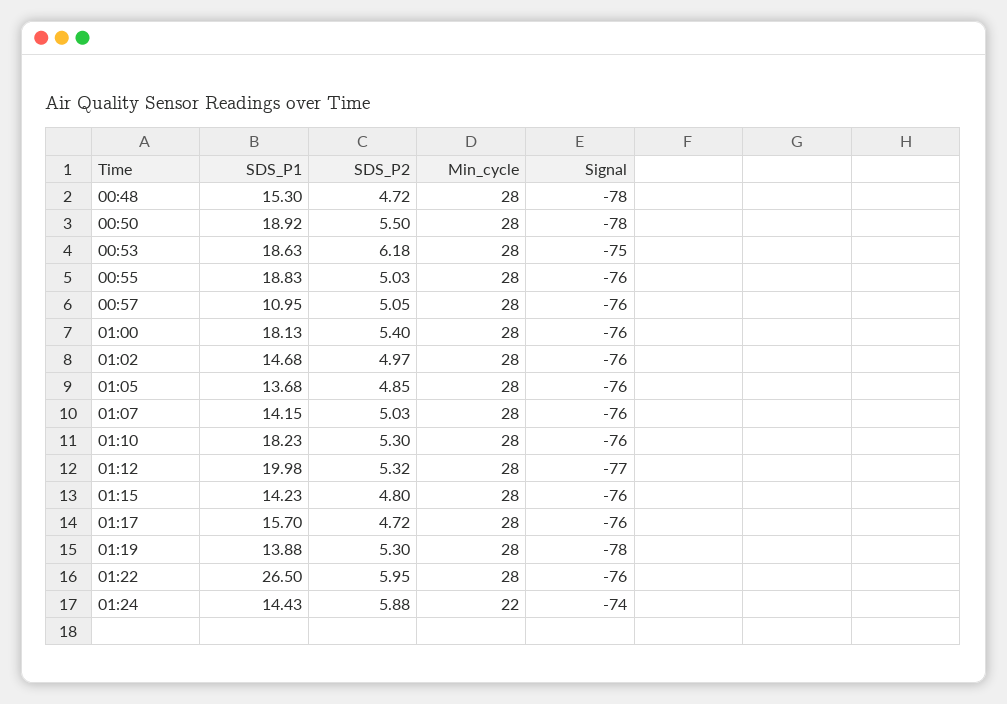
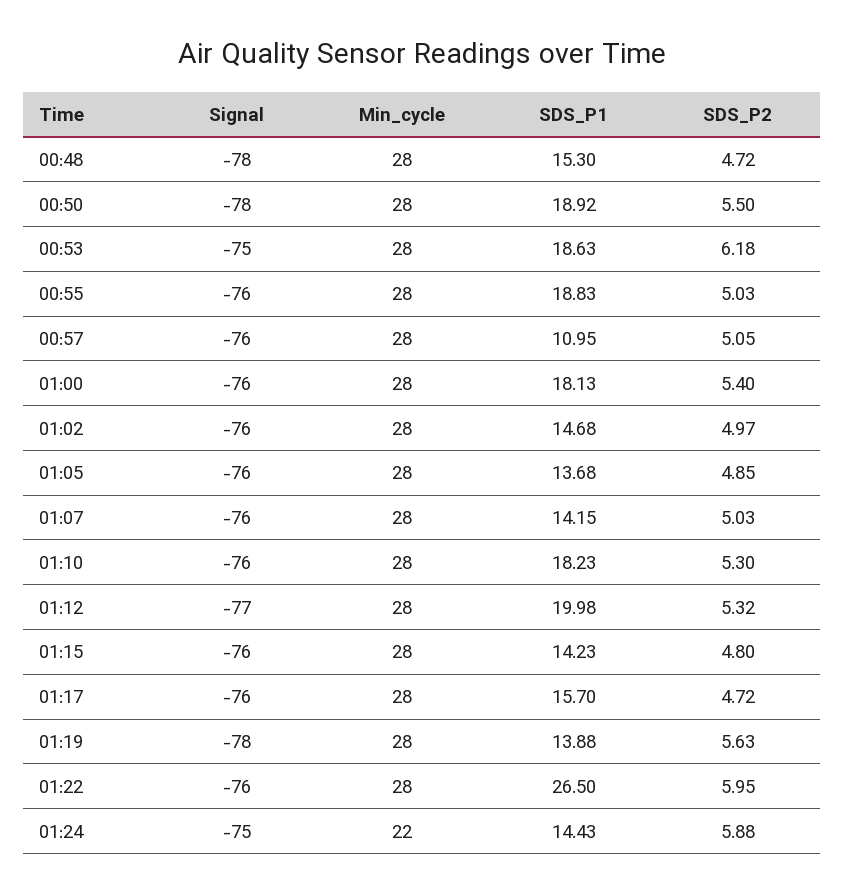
  {
    "SDS_P1": {
      "00:48": 15.3,
      "00:50": 18.92,
      "00:53": 18.63,
      "00:55": 18.83,
      "00:57": 10.95,
      "01:00": 18.13,
      "01:02": 14.68,
      "01:05": 13.68,
      "01:07": 14.15,
      "01:10": 18.23,
      "01:12": 19.98,
      "01:15": 14.23,
      "01:17": 15.7,
      "01:19": 13.88,
      "01:22": 26.5,
      "01:24": 14.43
    },
    "SDS_P2": {
      "00:48": 4.72,
      "00:50": 5.5,
      "00:53": 6.18,
      "00:55": 5.03,
      "00:57": 5.05,
      "01:00": 5.4,
      "01:02": 4.97,
      "01:05": 4.85,
      "01:07": 5.03,
      "01:10": 5.3,
      "01:12": 5.32,
      "01:15": 4.8,
      "01:17": 4.72,
-     "01:19": 5.3,
+     "01:19": 5.63,
      "01:22": 5.95,
      "01:24": 5.88
    },
    "Min_cycle": {
      "00:48": 28,
      "00:50": 28,
      "00:53": 28,
      "00:55": 28,
      "00:57": 28,
      "01:00": 28,
      "01:02": 28,
      "01:05": 28,
      "01:07": 28,
      "01:10": 28,
      "01:12": 28,
      "01:15": 28,
      "01:17": 28,
      "01:19": 28,
      "01:22": 28,
      "01:24": 22
    },
    "Signal": {
      "00:48": -78,
      "00:50": -78,
      "00:53": -75,
      "00:55": -76,
      "00:57": -76,
      "01:00": -76,
      "01:02": -76,
      "01:05": -76,
      "01:07": -76,
      "01:10": -76,
      "01:12": -77,
      "01:15": -76,
      "01:17": -76,
      "01:19": -78,
      "01:22": -76,
-     "01:24": -74
+     "01:24": -75
    }
  }

